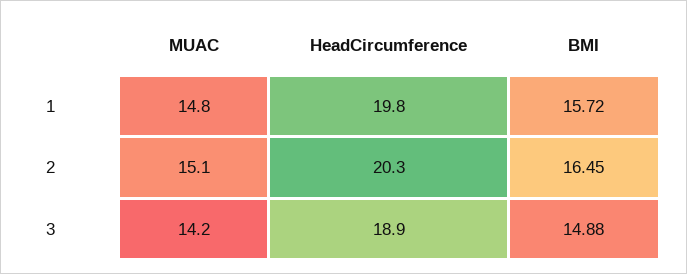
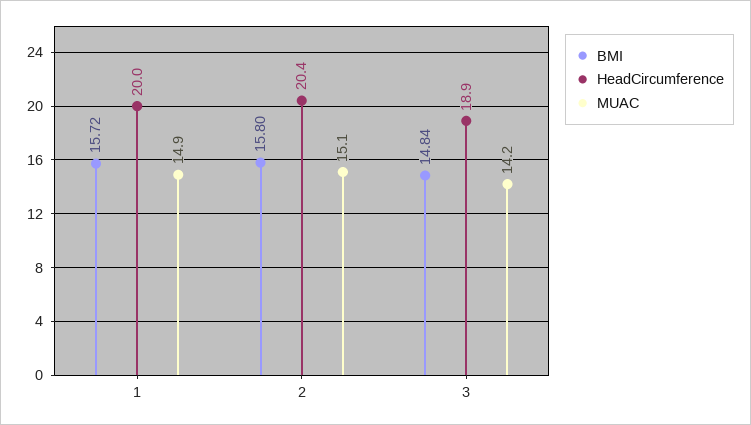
  {
    "MUAC": {
-     "1": 14.8,
+     "1": 14.9,
      "2": 15.1,
      "3": 14.2
    },
    "HeadCircumference": {
-     "1": 19.8,
+     "1": 20,
-     "2": 20.3,
+     "2": 20.4,
      "3": 18.9
    },
    "BMI": {
      "1": 15.72,
-     "2": 16.45,
+     "2": 15.8,
-     "3": 14.88
+     "3": 14.84
    }
  }

